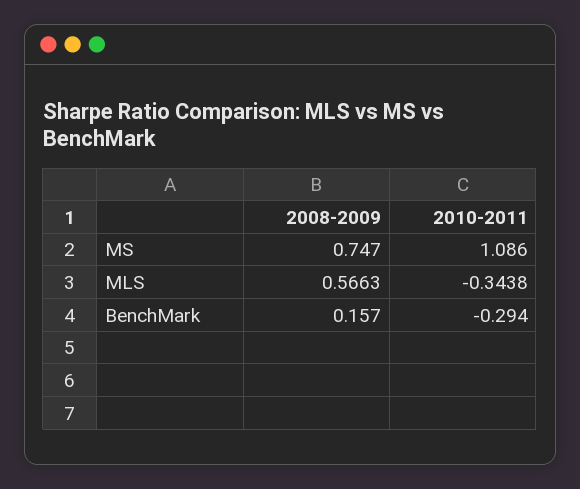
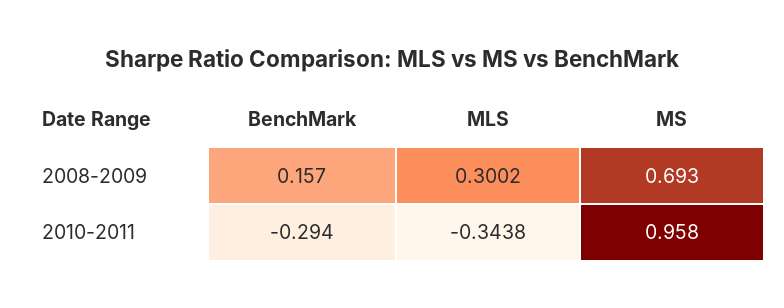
  {
    "2008-2009": {
-     "MS": 0.747,
+     "MS": 0.693,
-     "MLS": 0.5663,
+     "MLS": 0.3002,
      "BenchMark": 0.157
    },
    "2010-2011": {
-     "MS": 1.086,
+     "MS": 0.958,
      "MLS": -0.3438,
      "BenchMark": -0.294
    }
  }

